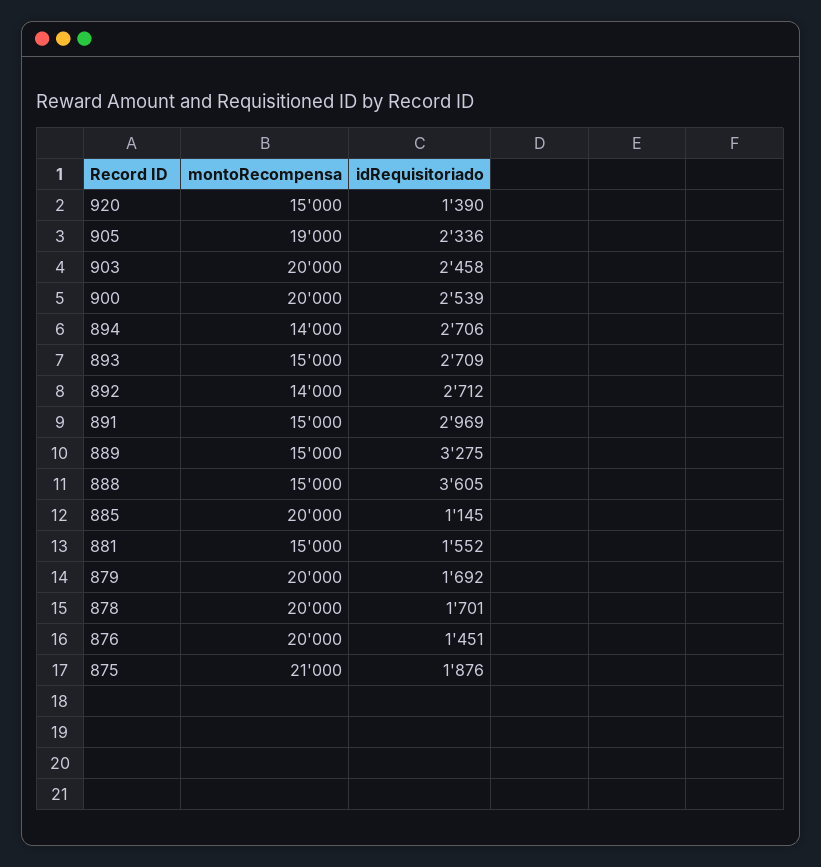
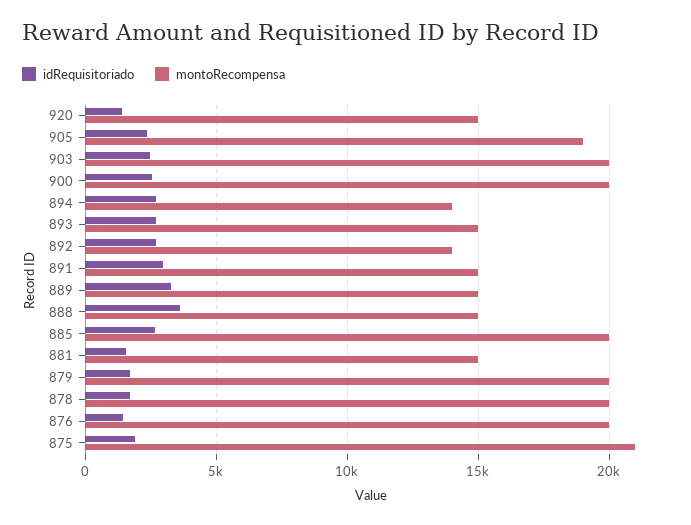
  {
    "montoRecompensa": {
      "920": 15000,
      "905": 19000,
      "903": 20000,
      "900": 20000,
      "894": 14000,
      "893": 15000,
      "892": 14000,
      "891": 15000,
      "889": 15000,
      "888": 15000,
      "885": 20000,
      "881": 15000,
      "879": 20000,
      "878": 20000,
      "876": 20000,
      "875": 21000
    },
    "idRequisitoriado": {
      "920": 1390,
      "905": 2336,
      "903": 2458,
      "900": 2539,
      "894": 2706,
      "893": 2709,
      "892": 2712,
      "891": 2969,
      "889": 3275,
      "888": 3605,
-     "885": 1145,
+     "885": 2500,
      "881": 1552,
      "879": 1692,
      "878": 1701,
      "876": 1451,
      "875": 1876
    }
  }

